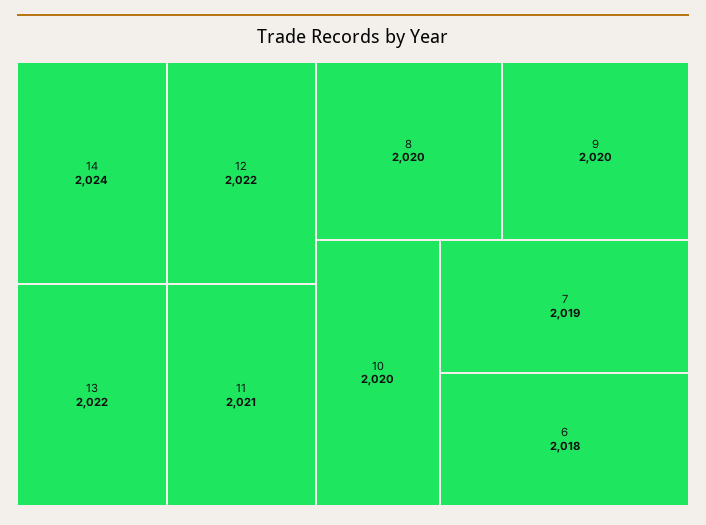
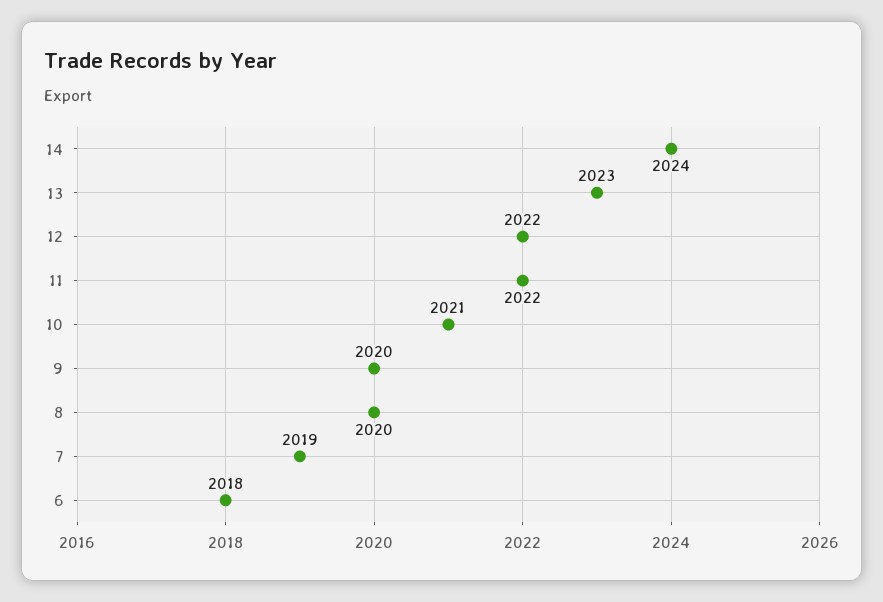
  {
    "14": 2024,
    "12": 2022,
-   "13": 2022,
+   "13": 2023,
-   "11": 2021,
+   "11": 2022,
    "8": 2020,
    "9": 2020,
-   "10": 2020,
+   "10": 2021,
    "7": 2019,
    "6": 2018
  }

